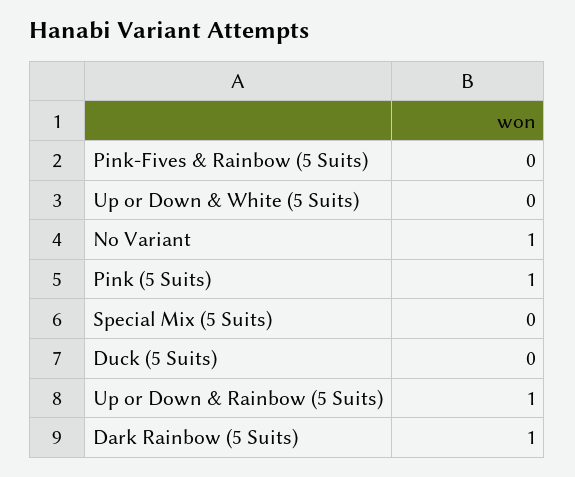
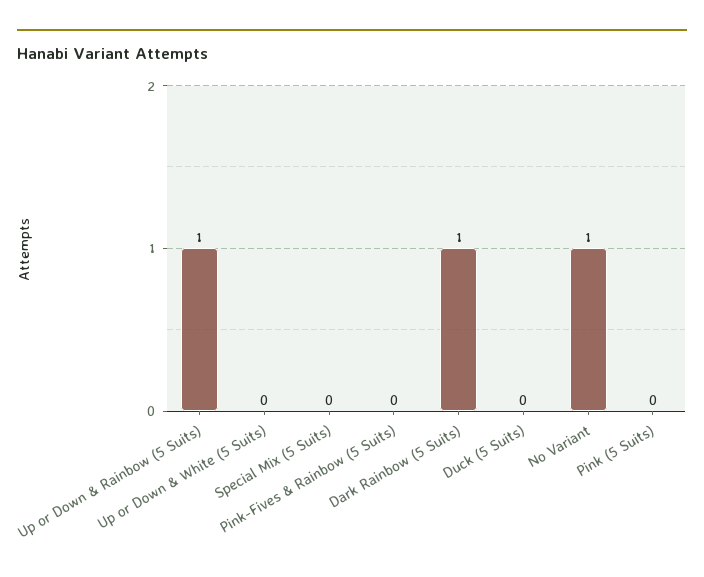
  {
    "Pink-Fives & Rainbow (5 Suits)": 0,
    "Up or Down & White (5 Suits)": 0,
    "No Variant": 1,
-   "Pink (5 Suits)": 1,
+   "Pink (5 Suits)": 0,
    "Special Mix (5 Suits)": 0,
    "Duck (5 Suits)": 0,
    "Up or Down & Rainbow (5 Suits)": 1,
    "Dark Rainbow (5 Suits)": 1
  }

